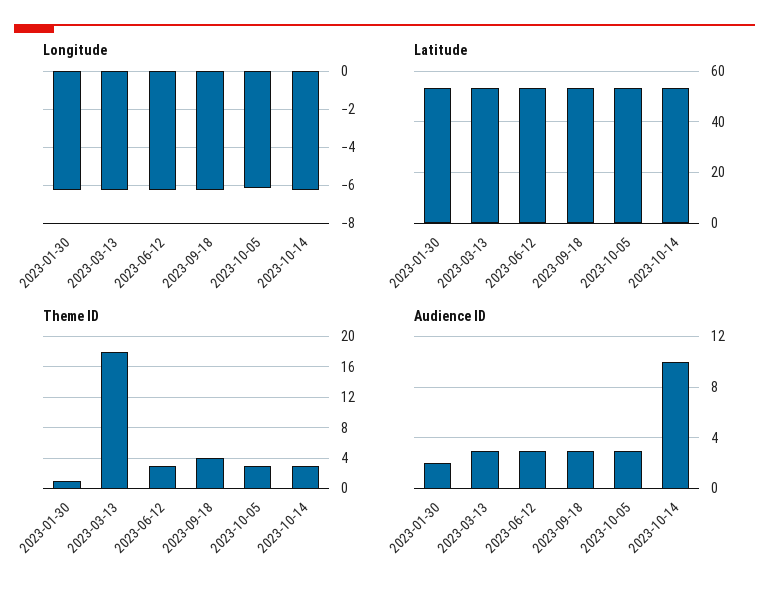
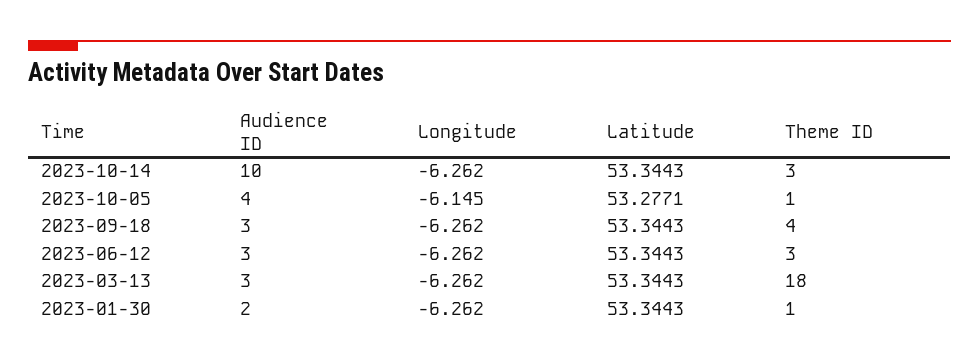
  {
    "Longitude": {
      "2023-01-30": -6.262,
      "2023-03-13": -6.262,
      "2023-06-12": -6.262,
      "2023-09-18": -6.262,
      "2023-10-05": -6.145,
      "2023-10-14": -6.262
    },
    "Latitude": {
      "2023-01-30": 53.3443,
      "2023-03-13": 53.3443,
      "2023-06-12": 53.3443,
      "2023-09-18": 53.3443,
      "2023-10-05": 53.2771,
      "2023-10-14": 53.3443
    },
    "Theme ID": {
      "2023-01-30": 1,
      "2023-03-13": 18,
      "2023-06-12": 3,
      "2023-09-18": 4,
-     "2023-10-05": 3,
+     "2023-10-05": 1,
      "2023-10-14": 3
    },
    "Audience ID": {
      "2023-01-30": 2,
      "2023-03-13": 3,
      "2023-06-12": 3,
      "2023-09-18": 3,
-     "2023-10-05": 3,
+     "2023-10-05": 4,
      "2023-10-14": 10
    }
  }

